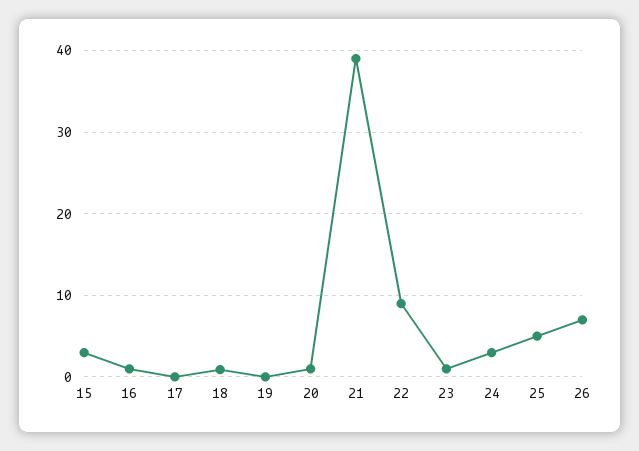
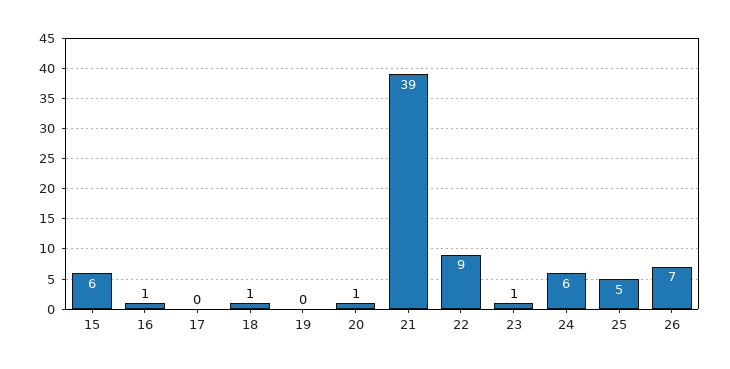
  {
-   "15": 3,
+   "15": 6,
    "16": 1,
    "17": 0,
    "18": 1,
    "19": 0,
    "20": 1,
    "21": 39,
    "22": 9,
    "23": 1,
-   "24": 3,
+   "24": 6,
    "25": 5,
    "26": 7
  }

